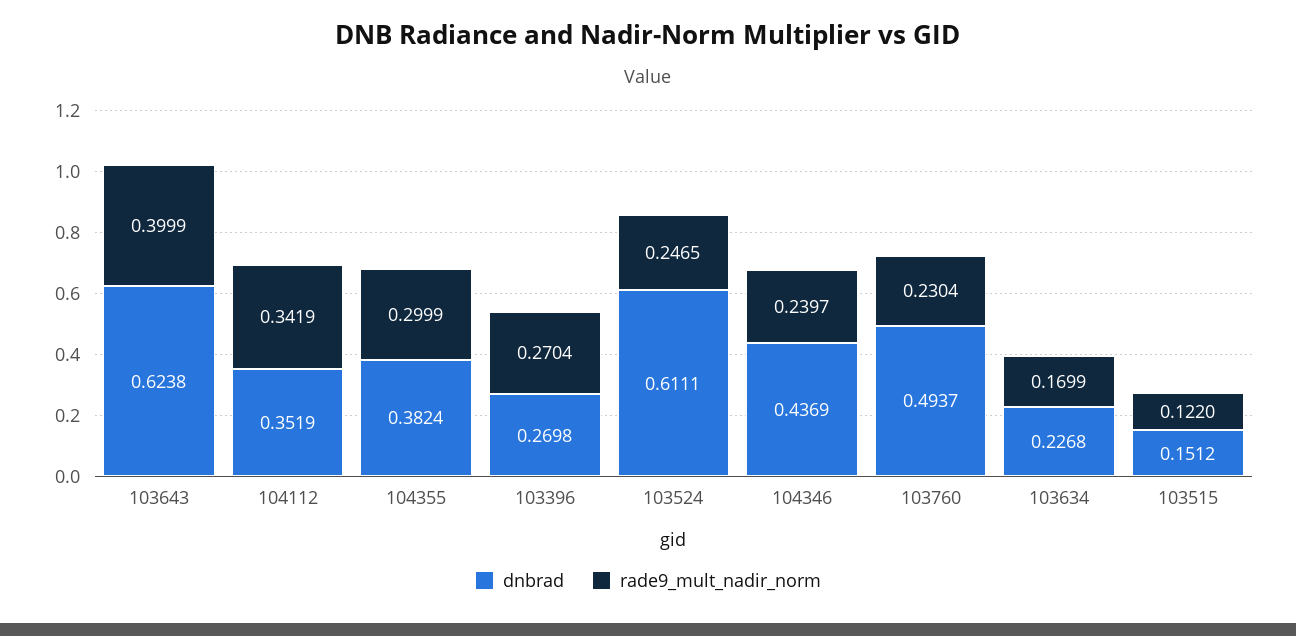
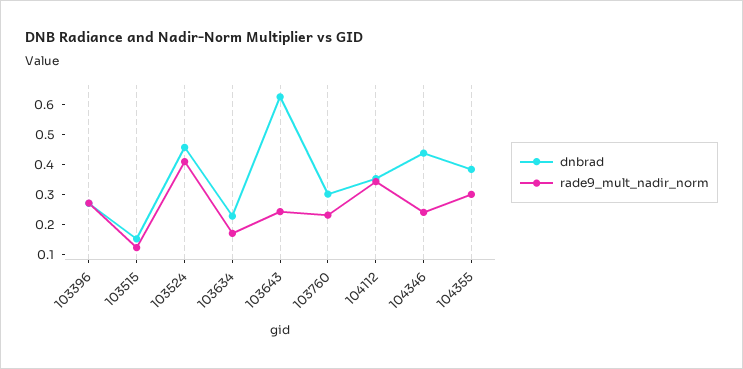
  {
    "dnbrad": {
      "103643": 0.6238,
      "104112": 0.3519,
      "104355": 0.3824,
      "103396": 0.2698,
-     "103524": 0.6111,
+     "103524": 0.45,
      "104346": 0.4369,
-     "103760": 0.4937,
+     "103760": 0.3,
      "103634": 0.2268,
      "103515": 0.1512
    },
    "rade9_mult_nadir_norm": {
-     "103643": 0.3999,
+     "103643": 0.25,
      "104112": 0.3419,
      "104355": 0.2999,
      "103396": 0.2704,
-     "103524": 0.2465,
+     "103524": 0.4,
      "104346": 0.2397,
      "103760": 0.2304,
      "103634": 0.1699,
      "103515": 0.122
    }
  }

